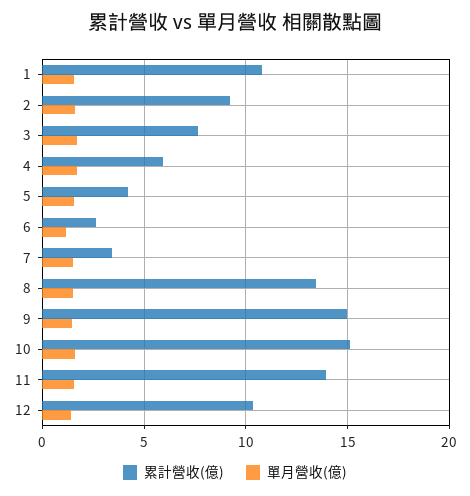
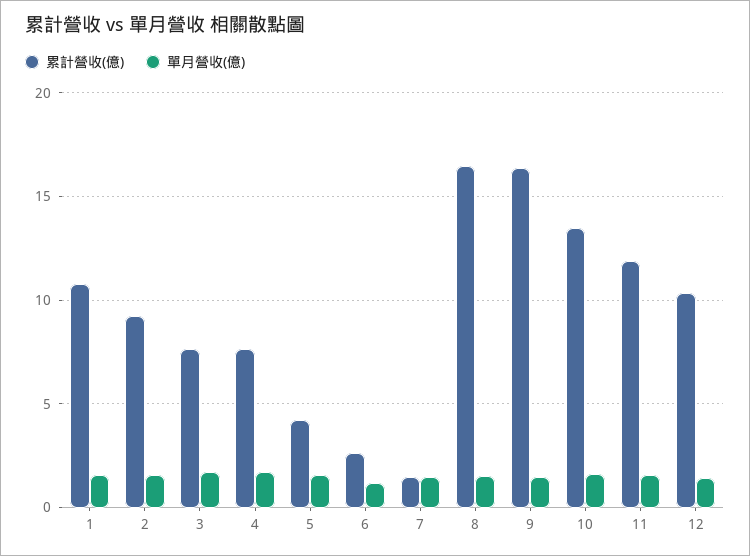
  {
    "累計營收(億)": {
      "1": 11,
      "2": 9,
      "3": 7.5,
-     "4": 6,
+     "4": 7.5,
      "5": 4,
      "6": 2.5,
-     "7": 3.5,
+     "7": 1.5,
-     "8": 13.5,
+     "8": 16.5,
-     "9": 15,
+     "9": 16.5,
-     "10": 15,
+     "10": 13.5,
-     "11": 14,
+     "11": 12,
      "12": 10.5
    },
    "單月營收(億)": {
      "1": 1.5,
      "2": 1.5,
      "3": 1.5,
      "4": 1.5,
      "5": 1.5,
      "6": 1,
      "7": 1.5,
      "8": 1.5,
      "9": 1.5,
      "10": 1.5,
      "11": 1.5,
      "12": 1.5
    }
  }

